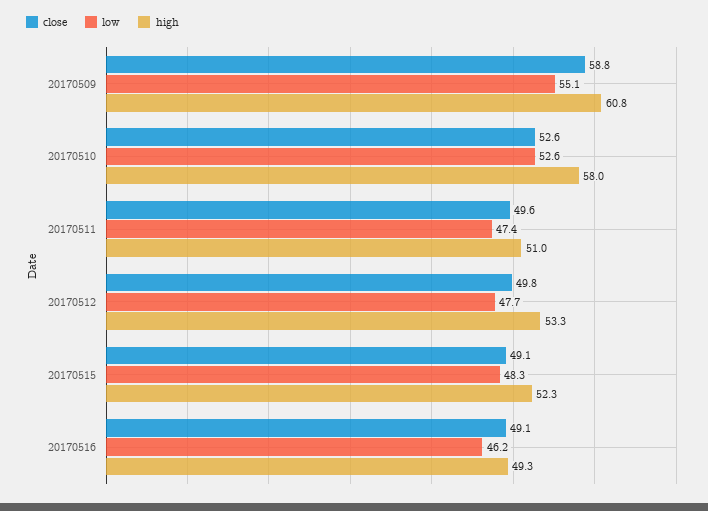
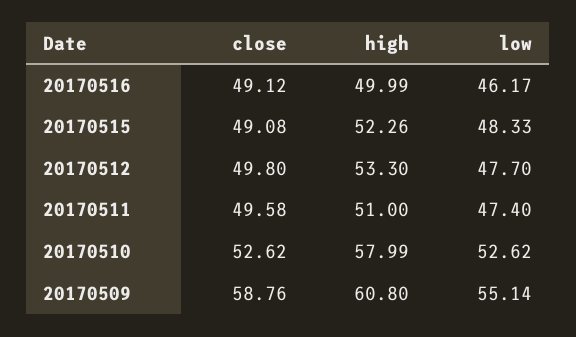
  {
    "close": {
      "20170509": 58.76,
      "20170510": 52.62,
      "20170511": 49.58,
      "20170512": 49.8,
      "20170515": 49.08,
      "20170516": 49.12
    },
    "low": {
      "20170509": 55.14,
      "20170510": 52.62,
      "20170511": 47.4,
      "20170512": 47.7,
      "20170515": 48.33,
      "20170516": 46.17
    },
    "high": {
      "20170509": 60.8,
      "20170510": 57.99,
      "20170511": 51,
      "20170512": 53.3,
      "20170515": 52.26,
-     "20170516": 49.3
+     "20170516": 49.99
    }
  }

